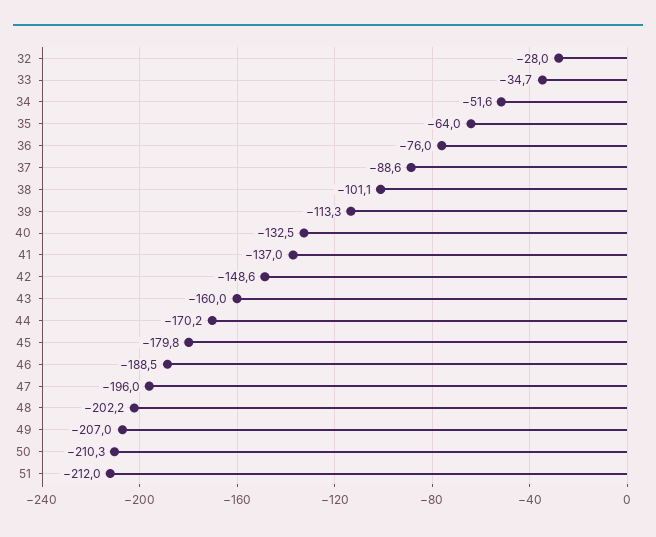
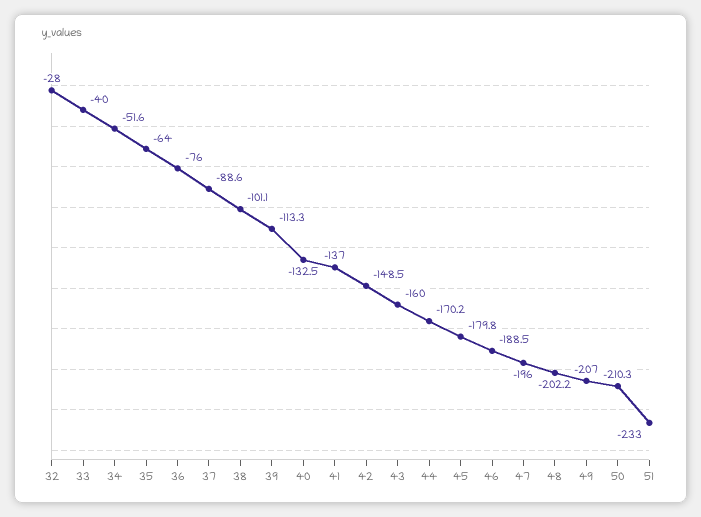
  {
    "32": -28,
-   "33": -34.7,
+   "33": -40,
    "34": -51.6,
    "35": -64,
    "36": -76,
    "37": -88.6,
    "38": -101.1,
    "39": -113.3,
    "40": -132.5,
    "41": -137,
-   "42": -148.6,
+   "42": -148.5,
    "43": -160,
    "44": -170.2,
    "45": -179.8,
    "46": -188.5,
    "47": -196,
    "48": -202.2,
    "49": -207,
    "50": -210.3,
-   "51": -212
+   "51": -233
  }

